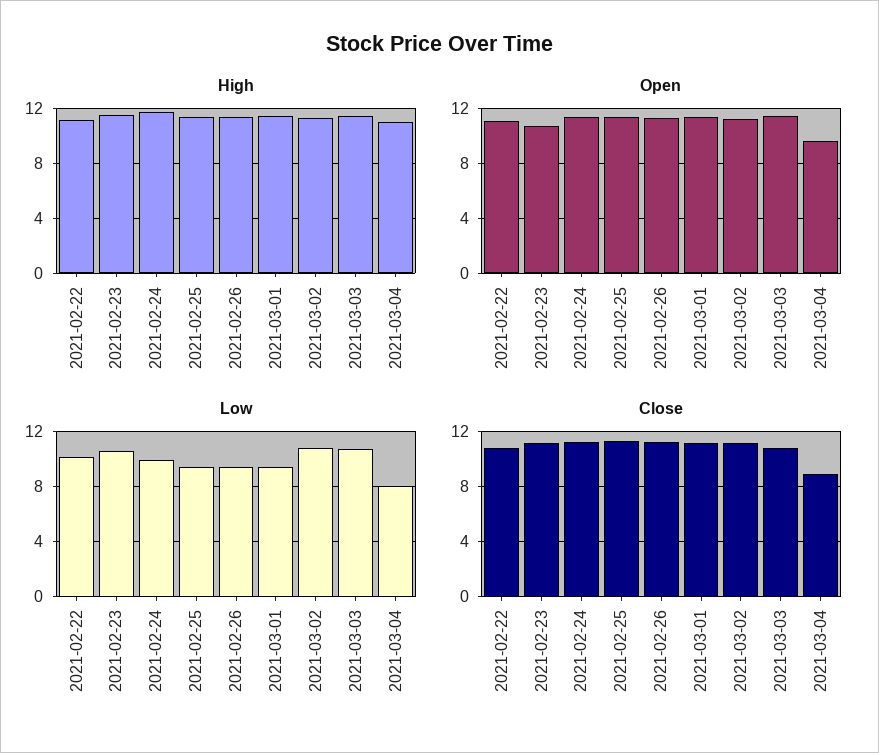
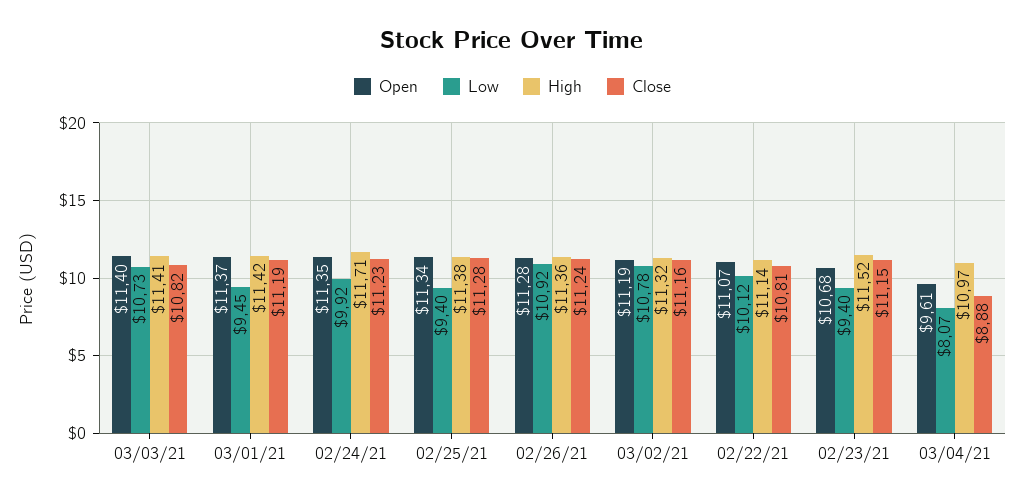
  {
    "High": {
      "2021-02-22": 11.14,
      "2021-02-23": 11.52,
      "2021-02-24": 11.71,
      "2021-02-25": 11.38,
      "2021-02-26": 11.36,
      "2021-03-01": 11.42,
      "2021-03-02": 11.32,
      "2021-03-03": 11.41,
      "2021-03-04": 10.97
    },
    "Open": {
      "2021-02-22": 11.07,
      "2021-02-23": 10.68,
      "2021-02-24": 11.35,
      "2021-02-25": 11.34,
      "2021-02-26": 11.28,
      "2021-03-01": 11.37,
      "2021-03-02": 11.19,
      "2021-03-03": 11.4,
      "2021-03-04": 9.61
    },
    "Low": {
      "2021-02-22": 10.12,
-     "2021-02-23": 10.5,
+     "2021-02-23": 9.4,
      "2021-02-24": 9.92,
      "2021-02-25": 9.4,
-     "2021-02-26": 9.5,
+     "2021-02-26": 10.92,
      "2021-03-01": 9.45,
      "2021-03-02": 10.78,
      "2021-03-03": 10.73,
      "2021-03-04": 8.07
    },
    "Close": {
      "2021-02-22": 10.81,
      "2021-02-23": 11.15,
      "2021-02-24": 11.23,
      "2021-02-25": 11.28,
      "2021-02-26": 11.24,
      "2021-03-01": 11.19,
      "2021-03-02": 11.16,
      "2021-03-03": 10.82,
      "2021-03-04": 8.88
    }
  }

